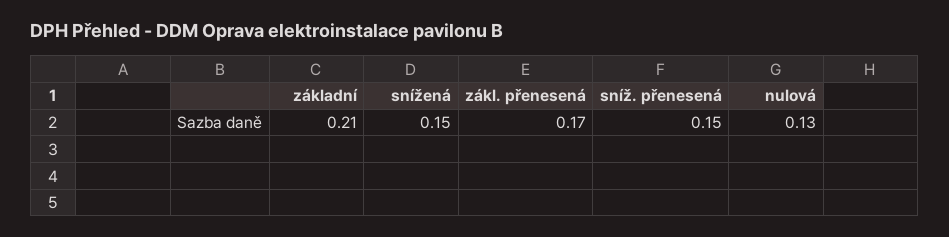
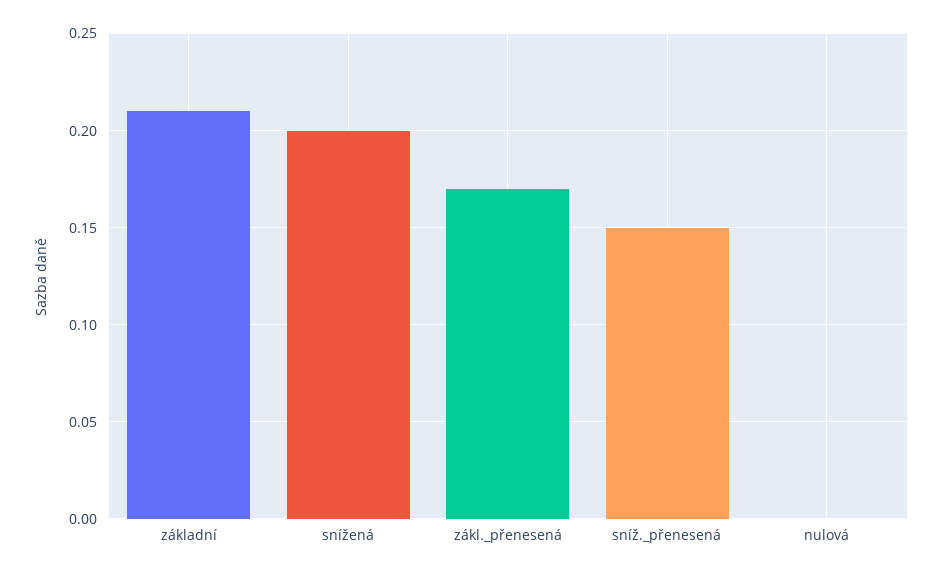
  {
    "základní": 0.21,
-   "snížená": 0.15,
+   "snížená": 0.2,
    "zákl. přenesená": 0.17,
    "sníž. přenesená": 0.15,
-   "nulová": 0.13
+   "nulová": 0
  }

